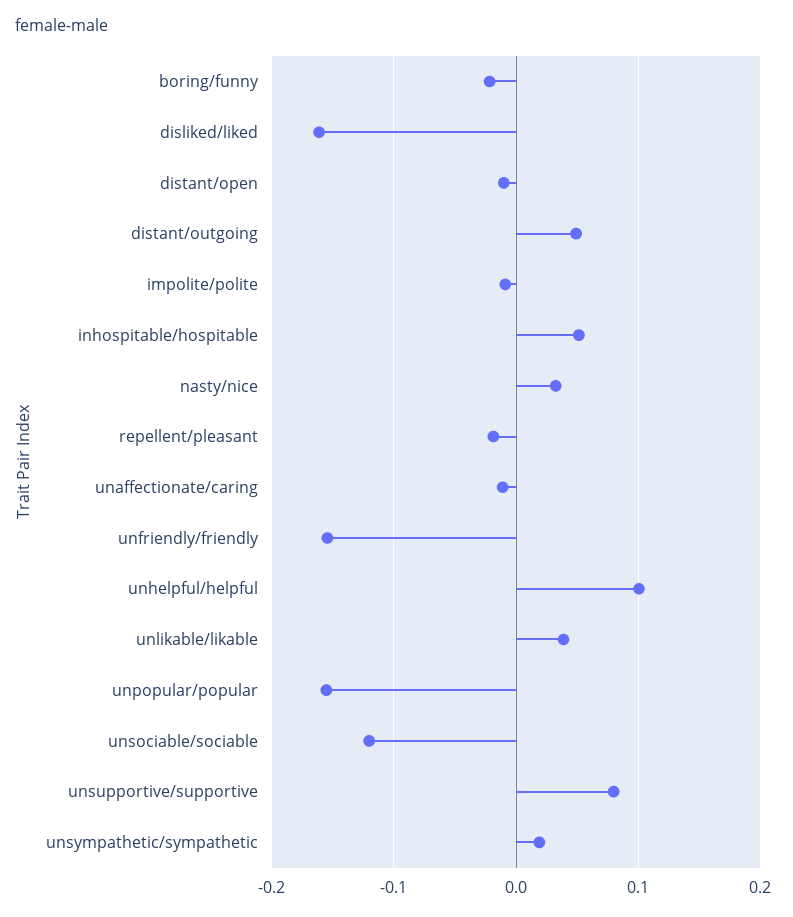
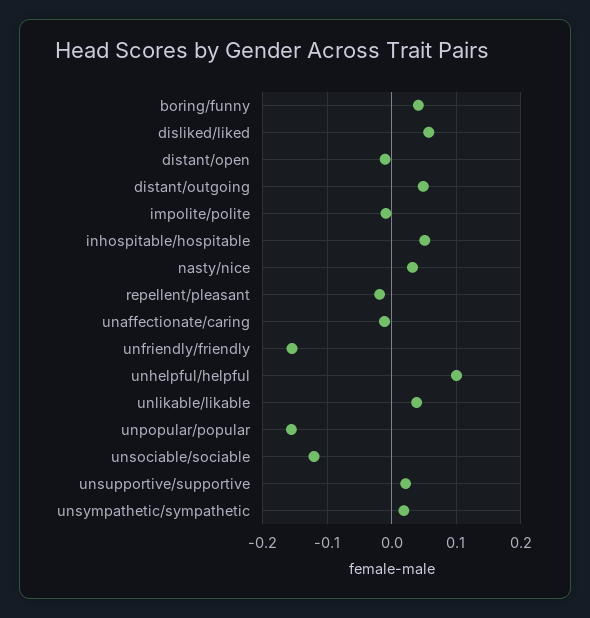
  {
-   "boring/funny": -0.02,
+   "boring/funny": 0.04,
-   "disliked/liked": -0.16,
+   "disliked/liked": 0.06,
    "distant/open": -0.01,
    "distant/outgoing": 0.05,
    "impolite/polite": -0.01,
    "inhospitable/hospitable": 0.05,
    "nasty/nice": 0.03,
    "repellent/pleasant": -0.02,
    "unaffectionate/caring": -0.01,
    "unfriendly/friendly": -0.15,
    "unhelpful/helpful": 0.1,
    "unlikable/likable": 0.04,
    "unpopular/popular": -0.16,
    "unsociable/sociable": -0.12,
-   "unsupportive/supportive": 0.08,
+   "unsupportive/supportive": 0.02,
    "unsympathetic/sympathetic": 0.02
  }

